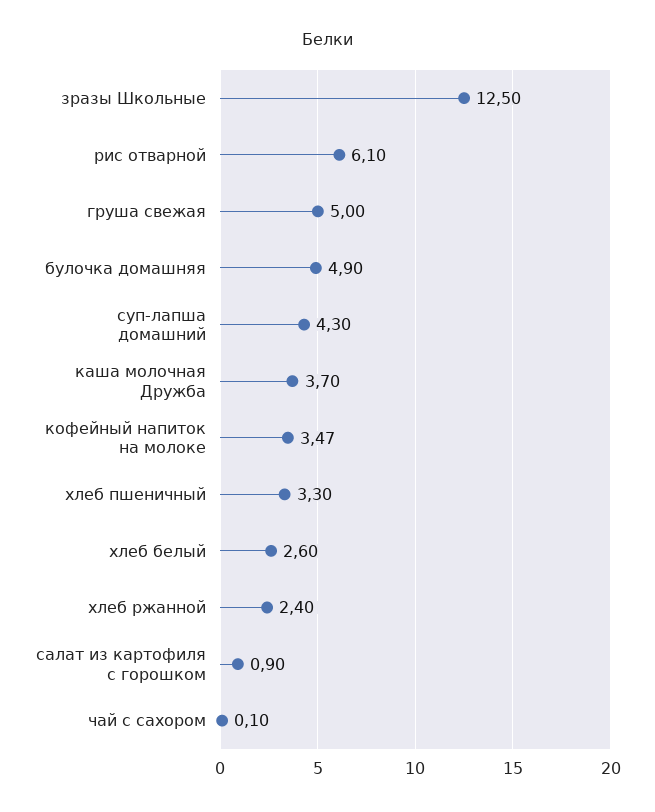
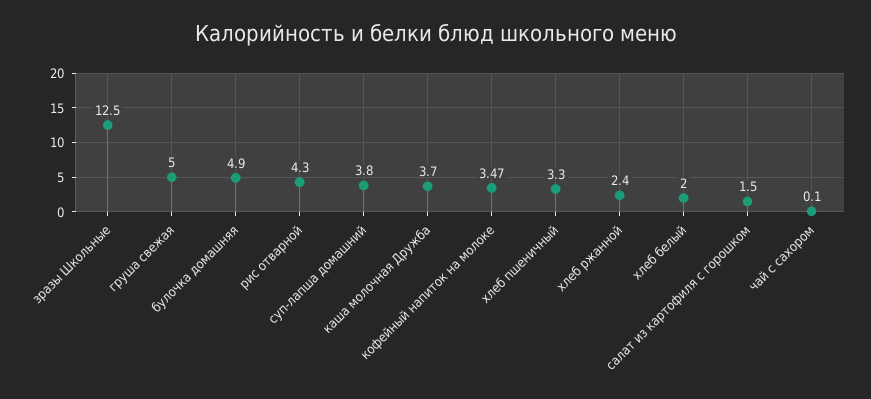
  {
    "зразы Школьные": 12.5,
-   "рис отварной": 6.1,
+   "рис отварной": 4.3,
    "груша свежая": 5,
    "булочка домашняя": 4.9,
-   "суп-лапша домашний": 4.3,
+   "суп-лапша домашний": 3.8,
    "каша молочная Дружба": 3.7,
    "кофейный напиток на молоке": 3.47,
    "хлеб пшеничный": 3.3,
-   "хлеб белый": 2.6,
+   "хлеб белый": 2,
    "хлеб ржанной": 2.4,
-   "салат из картофиля с горошком": 0.9,
+   "салат из картофиля с горошком": 1.5,
    "чай с сахором": 0.1
  }

